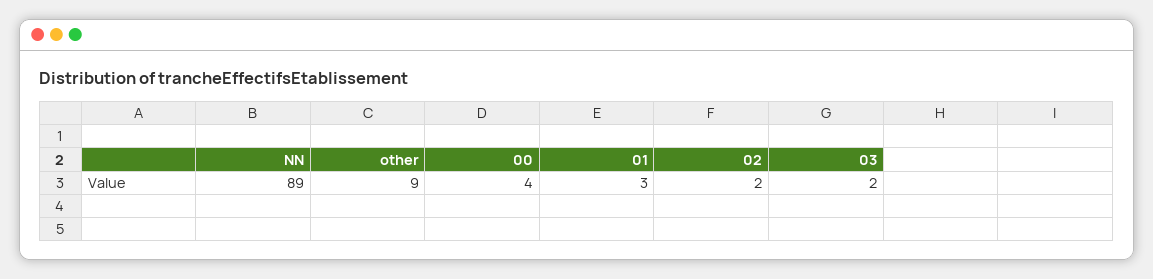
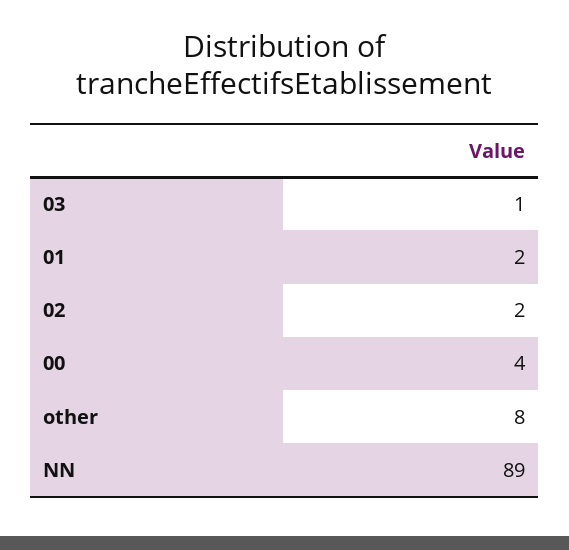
  {
    "NN": 89,
-   "other": 9,
+   "other": 8,
    "00": 4,
-   "01": 3,
+   "01": 2,
    "02": 2,
-   "03": 2
+   "03": 1
  }

